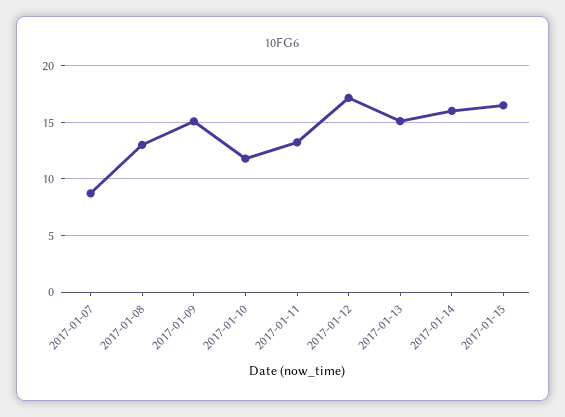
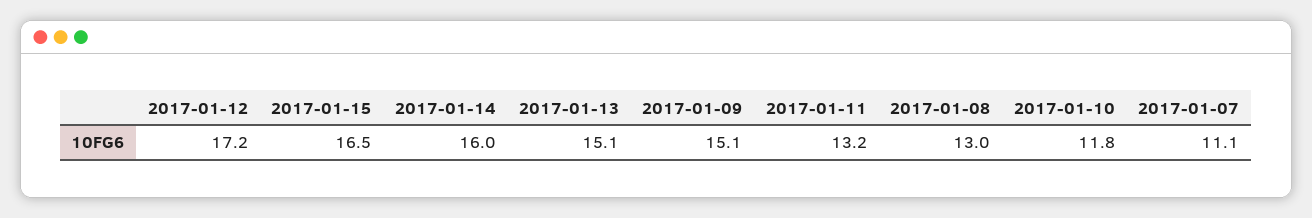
  {
-   "2017-01-07": 9,
+   "2017-01-07": 11.1,
    "2017-01-08": 13,
    "2017-01-09": 15.1,
    "2017-01-10": 11.8,
    "2017-01-11": 13.2,
    "2017-01-12": 17.2,
    "2017-01-13": 15.1,
    "2017-01-14": 16,
    "2017-01-15": 16.5
  }

